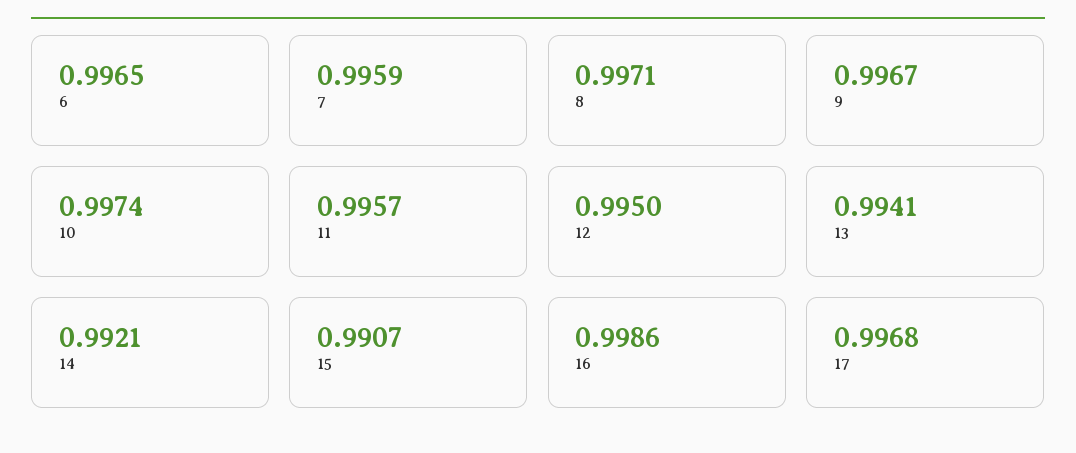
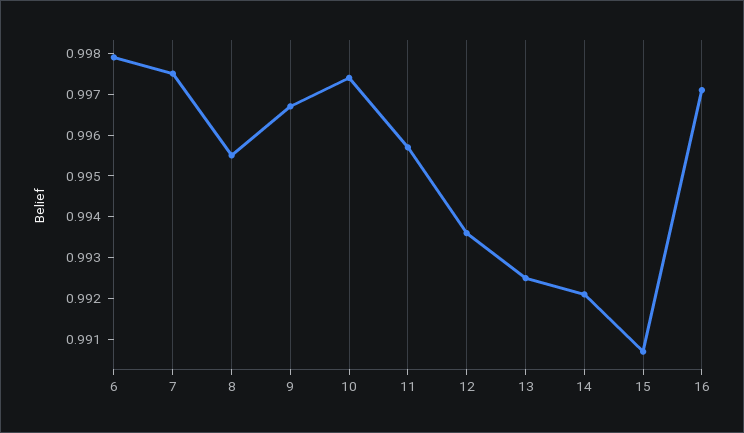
  {
-   "6": 0.9965,
+   "6": 0.998,
-   "7": 0.9959,
+   "7": 0.9975,
-   "8": 0.9971,
+   "8": 0.9955,
    "9": 0.9967,
    "10": 0.9974,
    "11": 0.9957,
-   "12": 0.995,
+   "12": 0.9935,
-   "13": 0.9941,
+   "13": 0.9925,
    "14": 0.9921,
    "15": 0.9907,
-   "16": 0.9986,
+   "16": 0.997
-   "17": 0.9968
  }

